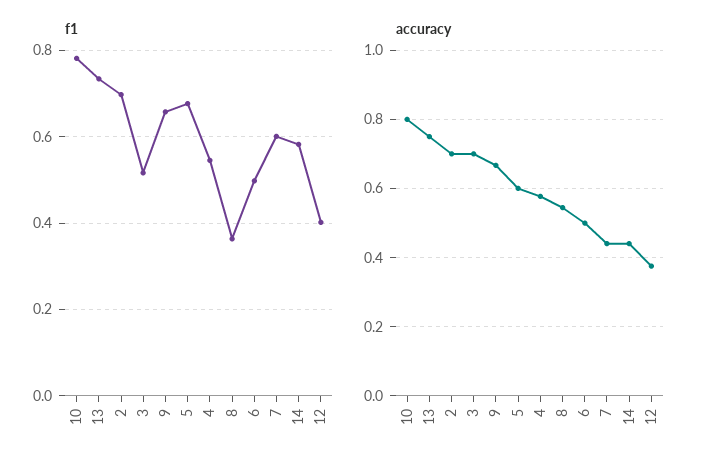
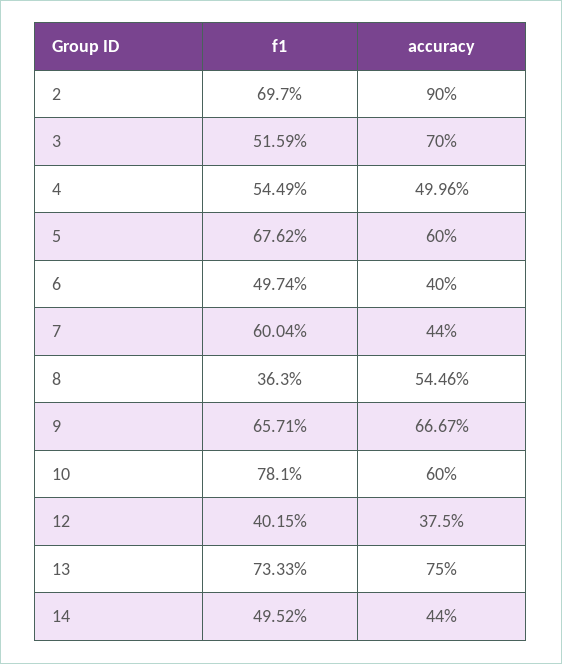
  {
    "f1": {
      "10": 0.781,
      "13": 0.7333,
      "2": 0.697,
      "3": 0.5159,
      "9": 0.6571,
      "5": 0.6762,
      "4": 0.5449,
      "8": 0.363,
      "6": 0.4974,
      "7": 0.6004,
-     "14": 0.58,
+     "14": 0.4952,
      "12": 0.4015
    },
    "accuracy": {
-     "10": 0.8,
+     "10": 0.6,
      "13": 0.75,
-     "2": 0.7,
+     "2": 0.9,
      "3": 0.7,
      "9": 0.6667,
      "5": 0.6,
-     "4": 0.58,
+     "4": 0.4996,
      "8": 0.5446,
-     "6": 0.5,
+     "6": 0.4,
      "7": 0.44,
      "14": 0.44,
      "12": 0.375
    }
  }

